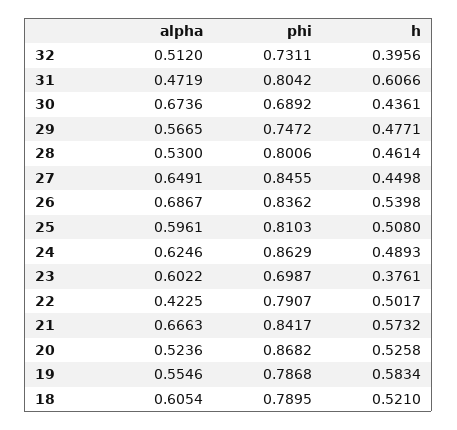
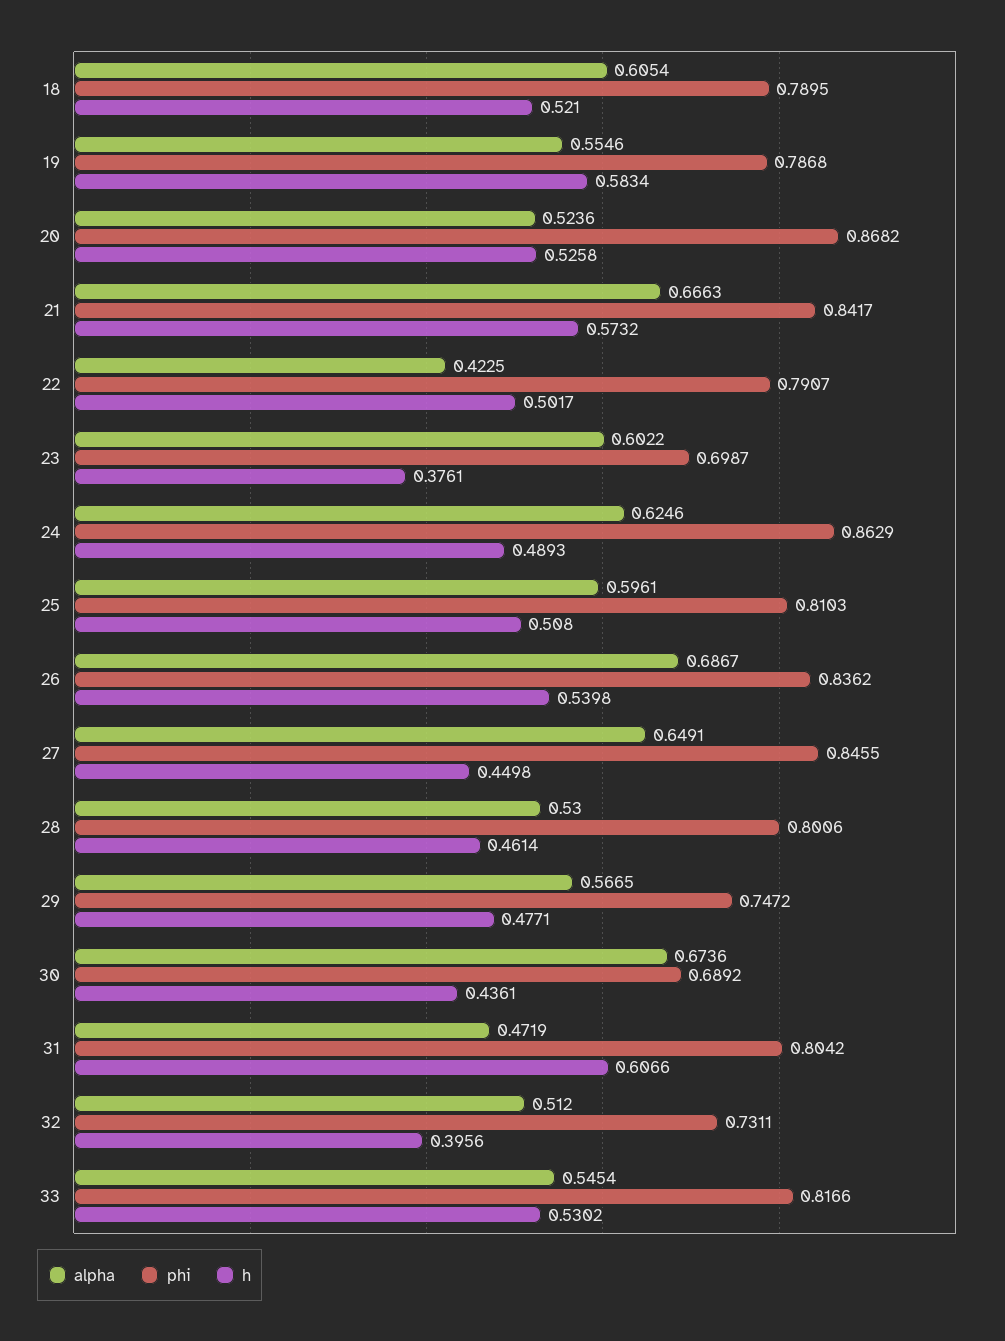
  {
    "alpha": {
      "32": 0.512,
      "31": 0.4719,
      "30": 0.6736,
      "29": 0.5665,
      "28": 0.53,
      "27": 0.6491,
      "26": 0.6867,
      "25": 0.5961,
      "24": 0.6246,
      "23": 0.6022,
      "22": 0.4225,
      "21": 0.6663,
      "20": 0.5236,
      "19": 0.5546,
-     "18": 0.6054
+     "18": 0.6054,
+     "33": 0.5454
    },
    "phi": {
      "32": 0.7311,
      "31": 0.8042,
      "30": 0.6892,
      "29": 0.7472,
      "28": 0.8006,
      "27": 0.8455,
      "26": 0.8362,
      "25": 0.8103,
      "24": 0.8629,
      "23": 0.6987,
      "22": 0.7907,
      "21": 0.8417,
      "20": 0.8682,
      "19": 0.7868,
-     "18": 0.7895
+     "18": 0.7895,
+     "33": 0.8166
    },
    "h": {
      "32": 0.3956,
      "31": 0.6066,
      "30": 0.4361,
      "29": 0.4771,
      "28": 0.4614,
      "27": 0.4498,
      "26": 0.5398,
      "25": 0.508,
      "24": 0.4893,
      "23": 0.3761,
      "22": 0.5017,
      "21": 0.5732,
      "20": 0.5258,
      "19": 0.5834,
-     "18": 0.521
+     "18": 0.521,
+     "33": 0.5302
    }
  }

